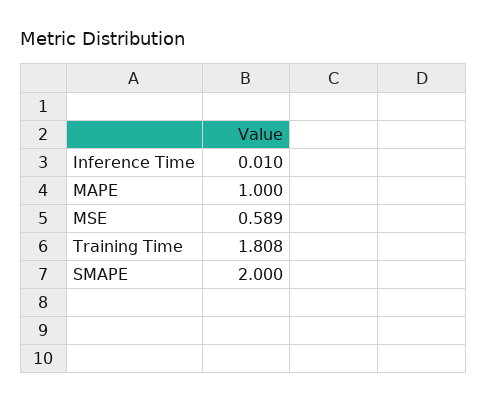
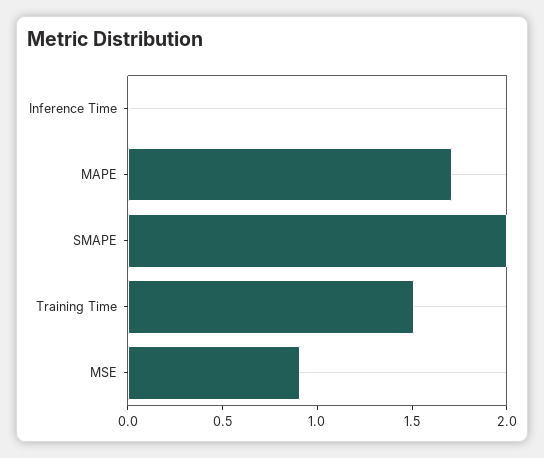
  {
    "Inference Time": 0.01,
-   "MAPE": 1,
+   "MAPE": 1.7,
-   "MSE": 0.589,
+   "MSE": 0.9,
-   "Training Time": 1.808,
+   "Training Time": 1.5,
    "SMAPE": 2
  }

